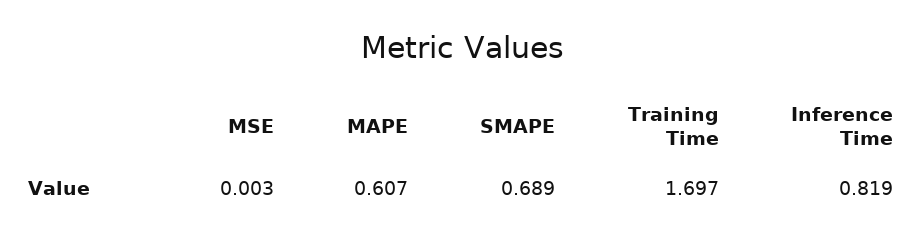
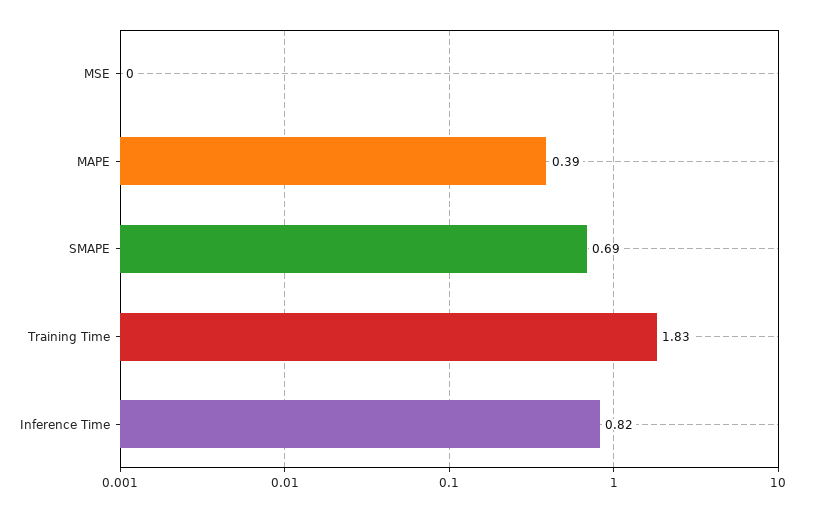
  {
    "MSE": 0.003,
-   "MAPE": 0.607,
+   "MAPE": 0.39,
    "SMAPE": 0.689,
-   "Training Time": 1.697,
+   "Training Time": 1.83,
    "Inference Time": 0.819
  }

